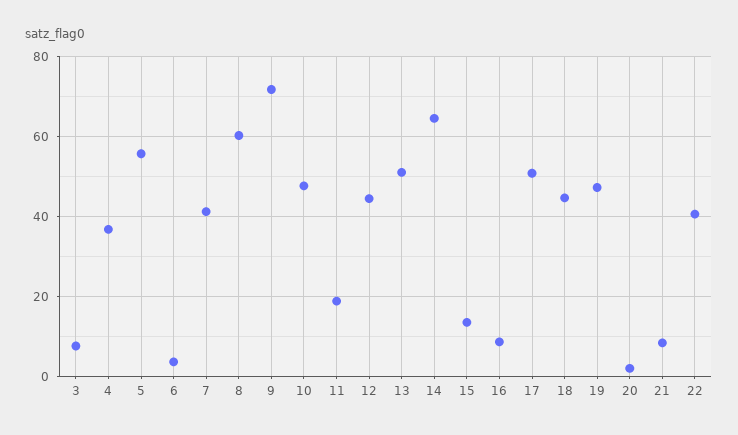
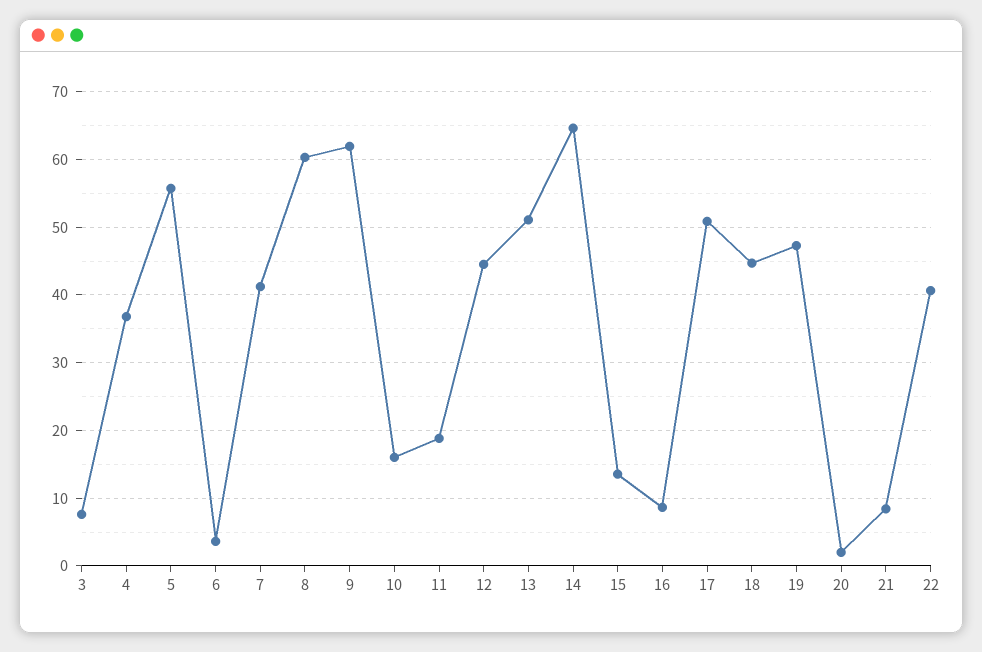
  {
    "3": 8,
    "4": 37,
    "5": 56,
    "6": 4,
    "7": 41,
    "8": 60,
-   "9": 72,
+   "9": 62,
-   "10": 48,
+   "10": 16,
    "11": 19,
    "12": 45,
    "13": 51,
    "14": 65,
    "15": 14,
    "16": 9,
    "17": 51,
    "18": 45,
    "19": 47,
    "20": 2,
    "21": 8,
    "22": 41
  }

